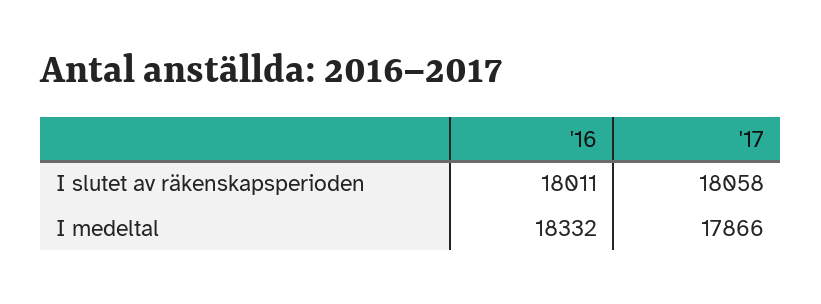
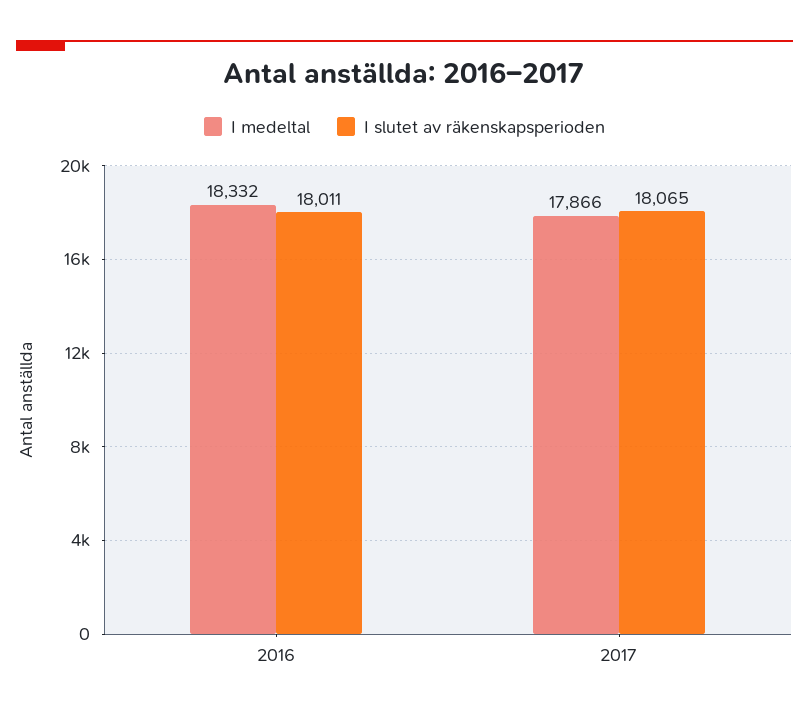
  {
    "I slutet av räkenskapsperioden": {
      "'16": 18011,
-     "'17": 18058
+     "'17": 18065
    },
    "I medeltal": {
      "'16": 18332,
      "'17": 17866
    }
  }

